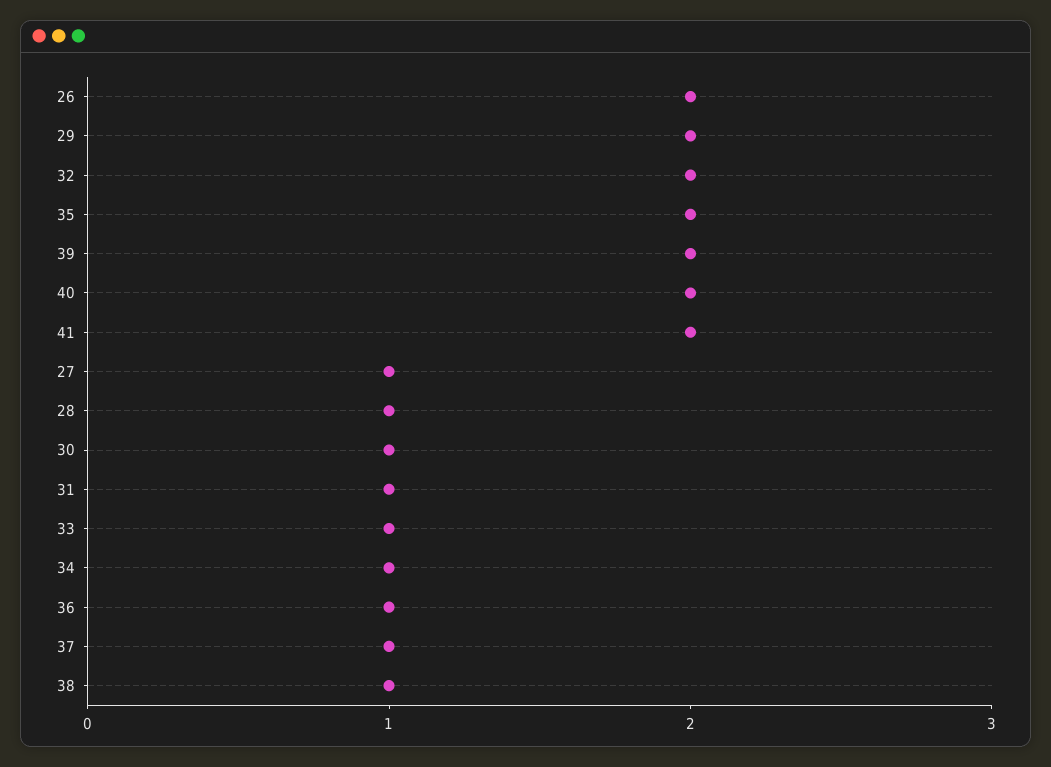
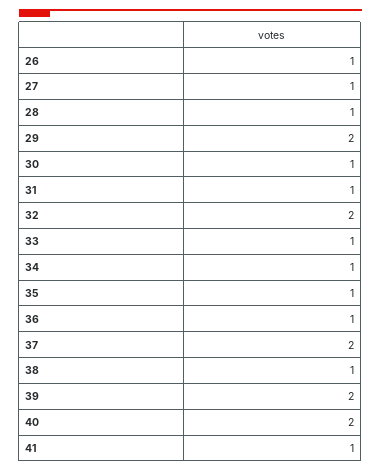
  {
-   "26": 2,
+   "26": 1,
    "29": 2,
    "32": 2,
-   "35": 2,
+   "35": 1,
    "39": 2,
    "40": 2,
-   "41": 2,
+   "41": 1,
    "27": 1,
    "28": 1,
    "30": 1,
    "31": 1,
    "33": 1,
    "34": 1,
    "36": 1,
-   "37": 1,
+   "37": 2,
    "38": 1
  }

